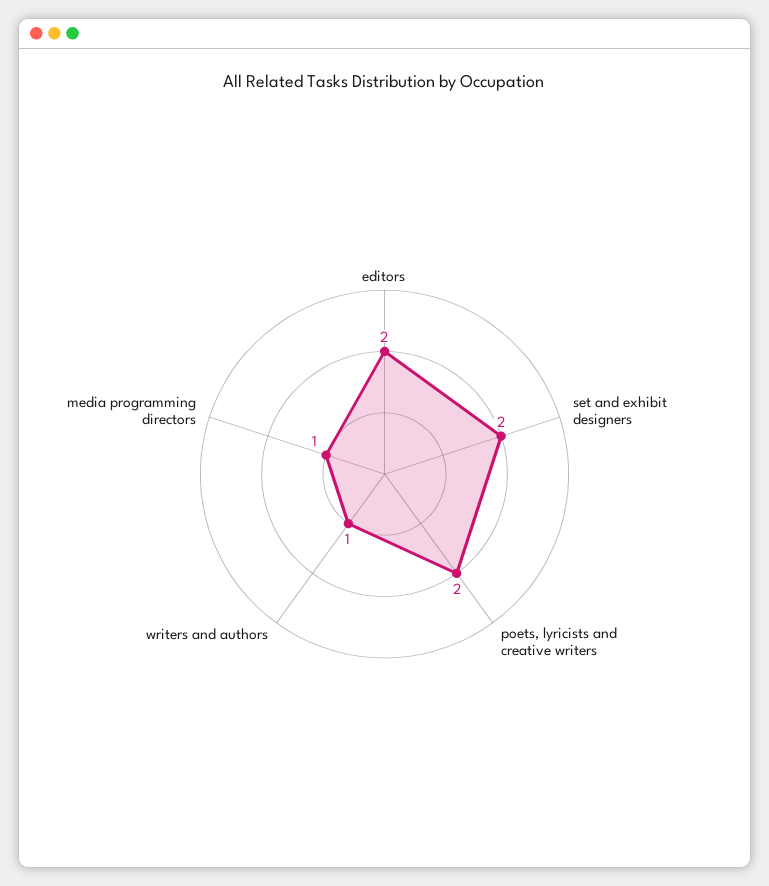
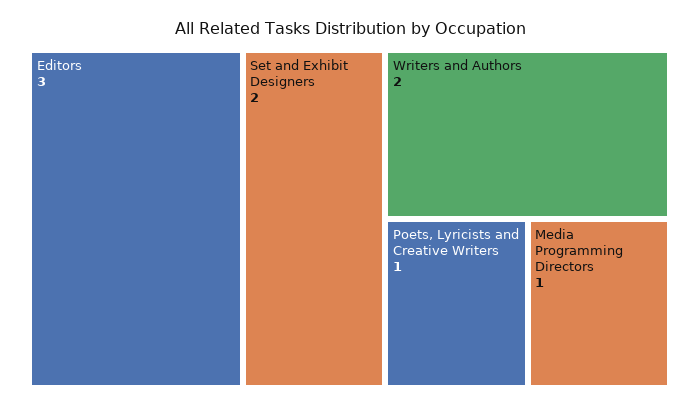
  {
-   "editors": 2,
+   "editors": 3,
    "set and exhibit designers": 2,
-   "poets, lyricists and creative writers": 2,
+   "poets, lyricists and creative writers": 1,
-   "writers and authors": 1,
+   "writers and authors": 2,
    "media programming directors": 1
  }

